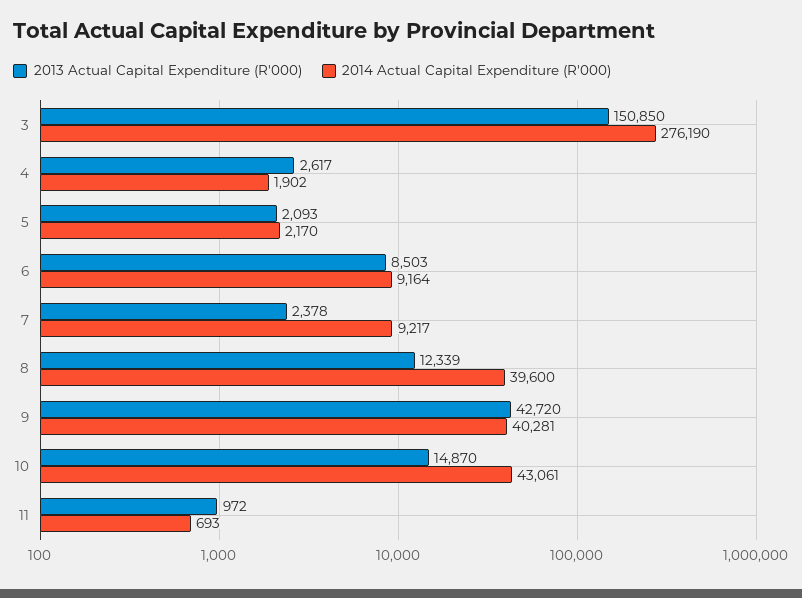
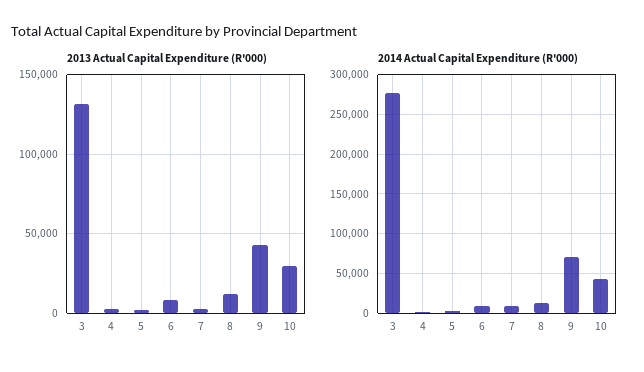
  {
    "2013 Actual Capital Expenditure (R'000)": {
-     "3": 150850,
+     "3": 130000,
      "4": 2617,
      "5": 2093,
      "6": 8503,
      "7": 2378,
      "8": 12339,
      "9": 42720,
-     "10": 14870,
+     "10": 30000
-     "11": 972
    },
    "2014 Actual Capital Expenditure (R'000)": {
      "3": 276190,
      "4": 1902,
      "5": 2170,
      "6": 9164,
      "7": 9217,
-     "8": 39600,
+     "8": 10000,
-     "9": 40281,
+     "9": 70000,
-     "10": 43061,
+     "10": 43061
-     "11": 693
    }
  }

